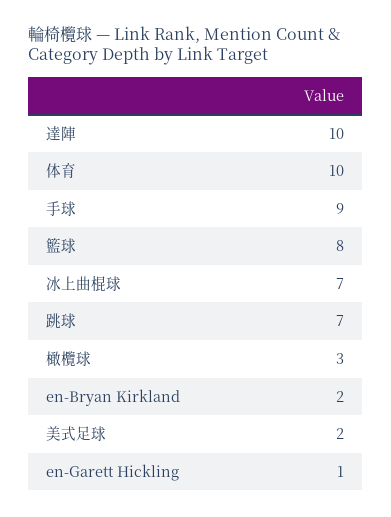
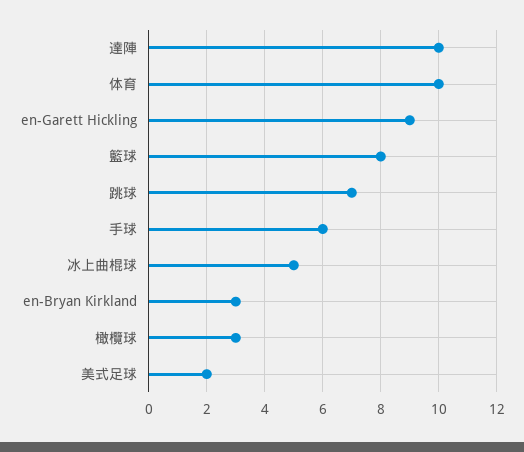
  {
    "達陣": 10,
    "体育": 10,
-   "手球": 9,
+   "手球": 6,
    "籃球": 8,
-   "冰上曲棍球": 7,
+   "冰上曲棍球": 5,
    "跳球": 7,
    "橄欖球": 3,
-   "en-Bryan Kirkland": 2,
+   "en-Bryan Kirkland": 3,
    "美式足球": 2,
-   "en-Garett Hickling": 1
+   "en-Garett Hickling": 9
  }

